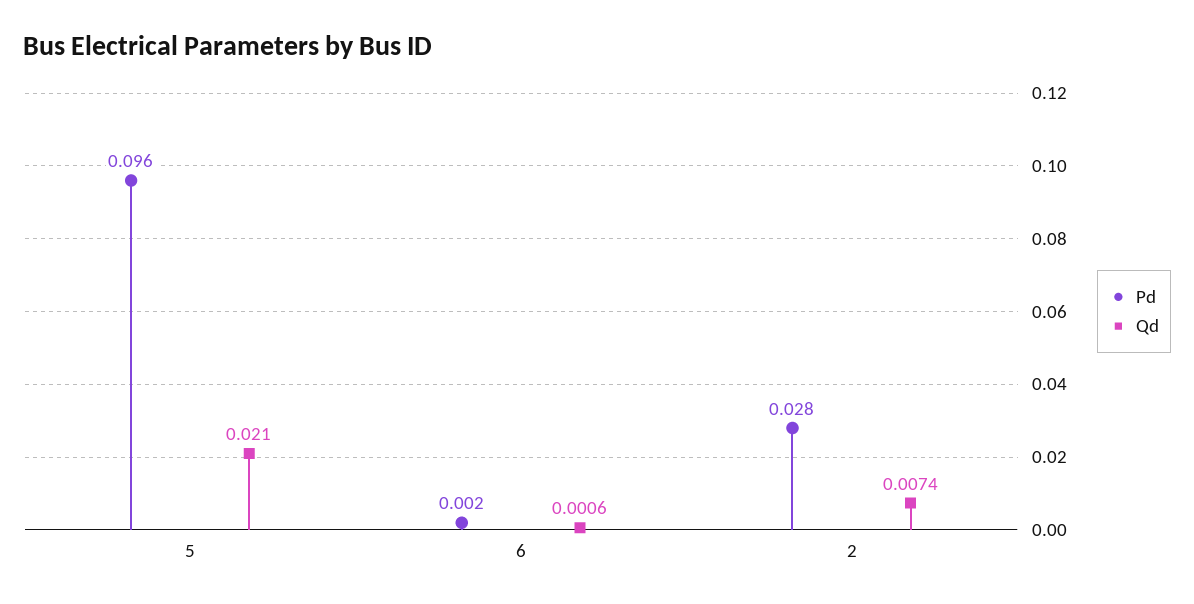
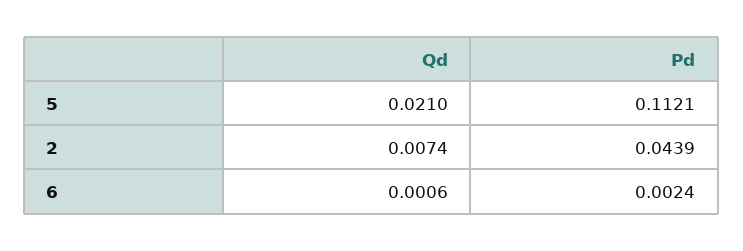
  {
    "Pd": {
-     "5": 0.096,
+     "5": 0.1121,
      "6": 0.0024,
-     "2": 0.028
+     "2": 0.0439
    },
    "Qd": {
      "5": 0.021,
      "6": 0.0006,
      "2": 0.0074
    }
  }

